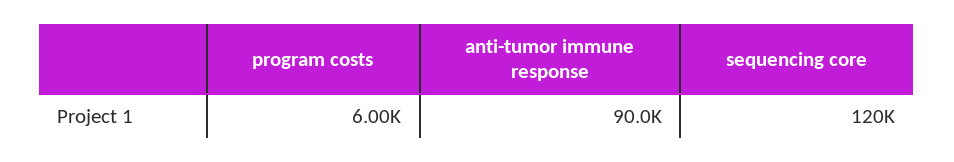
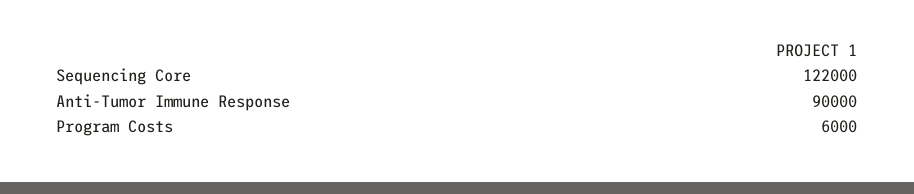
  {
    "program costs": 6000,
    "anti-tumor immune response": 90000,
-   "sequencing core": 120000
+   "sequencing core": 122000
  }

